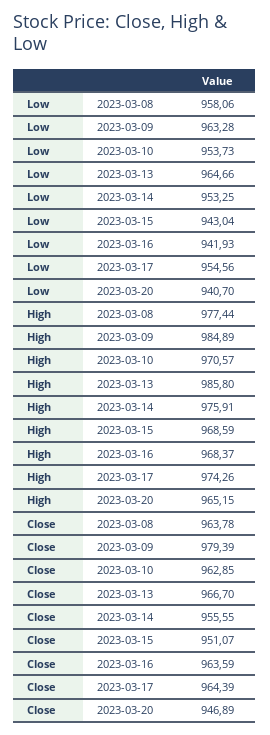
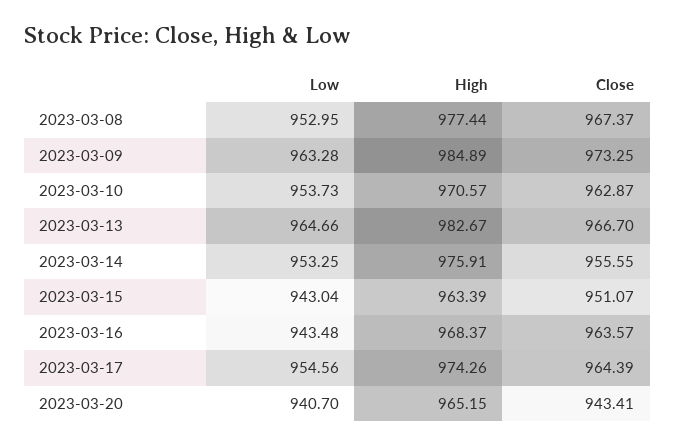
  {
    "Low": {
-     "2023-03-08": 958.06,
+     "2023-03-08": 952.95,
      "2023-03-09": 963.28,
      "2023-03-10": 953.73,
      "2023-03-13": 964.66,
      "2023-03-14": 953.25,
      "2023-03-15": 943.04,
-     "2023-03-16": 941.93,
+     "2023-03-16": 943.48,
      "2023-03-17": 954.56,
      "2023-03-20": 940.7
    },
    "High": {
      "2023-03-08": 977.44,
      "2023-03-09": 984.89,
      "2023-03-10": 970.57,
-     "2023-03-13": 985.8,
+     "2023-03-13": 982.67,
      "2023-03-14": 975.91,
-     "2023-03-15": 968.59,
+     "2023-03-15": 963.39,
      "2023-03-16": 968.37,
      "2023-03-17": 974.26,
      "2023-03-20": 965.15
    },
    "Close": {
-     "2023-03-08": 963.78,
+     "2023-03-08": 967.37,
-     "2023-03-09": 979.39,
+     "2023-03-09": 973.25,
-     "2023-03-10": 962.85,
+     "2023-03-10": 962.87,
      "2023-03-13": 966.7,
      "2023-03-14": 955.55,
      "2023-03-15": 951.07,
-     "2023-03-16": 963.59,
+     "2023-03-16": 963.57,
      "2023-03-17": 964.39,
-     "2023-03-20": 946.89
+     "2023-03-20": 943.41
    }
  }

